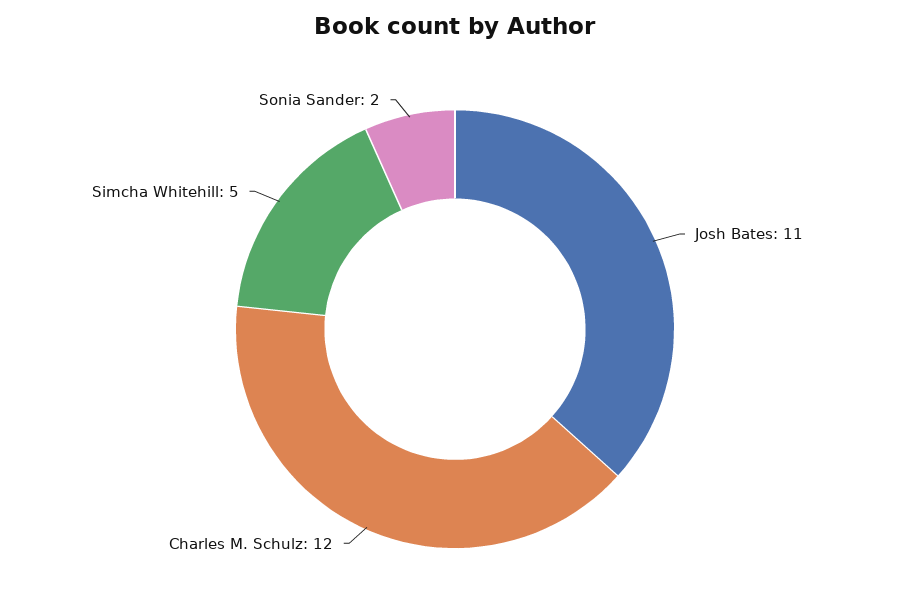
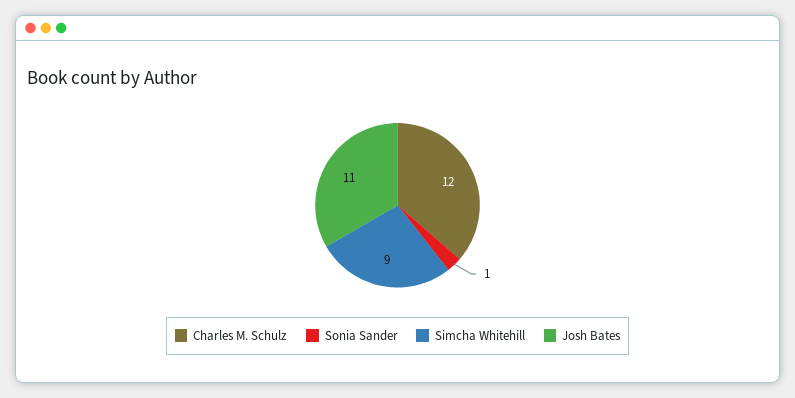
  {
    "Josh Bates": 11,
    "Charles M. Schulz": 12,
-   "Simcha Whitehill": 5,
+   "Simcha Whitehill": 9,
-   "Sonia Sander": 2
+   "Sonia Sander": 1
  }

